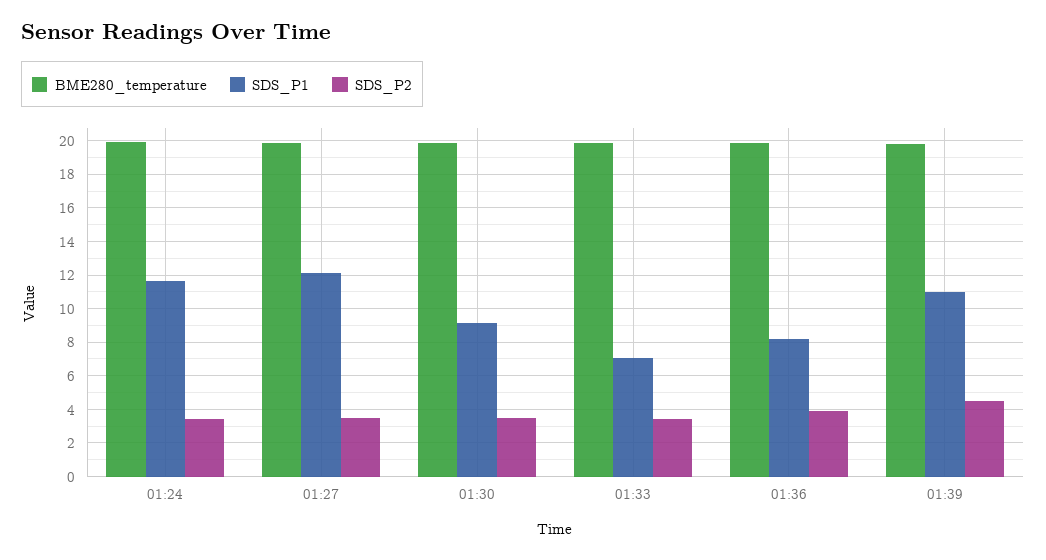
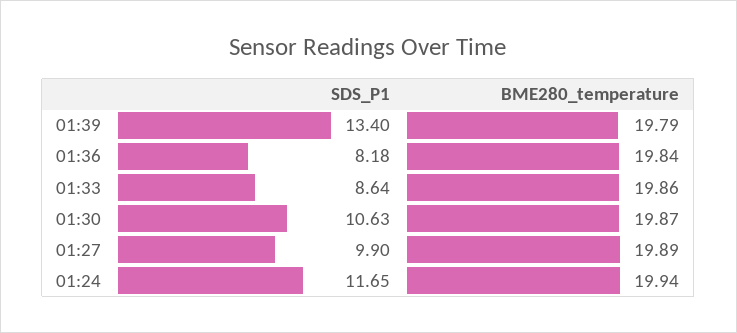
  {
    "BME280_temperature": {
      "01:24": 19.94,
      "01:27": 19.89,
      "01:30": 19.87,
      "01:33": 19.86,
      "01:36": 19.84,
      "01:39": 19.79
    },
    "SDS_P1": {
      "01:24": 11.65,
-     "01:27": 12,
+     "01:27": 9.9,
-     "01:30": 9,
+     "01:30": 10.63,
-     "01:33": 7,
+     "01:33": 8.64,
      "01:36": 8.18,
-     "01:39": 11
+     "01:39": 13.4
-   },
+   }
-   "SDS_P2": {
-     "01:24": 3.5,
-     "01:27": 3.5,
-     "01:30": 3.5,
-     "01:33": 3.5,
-     "01:36": 4,
-     "01:39": 4.5
-   }
  }

